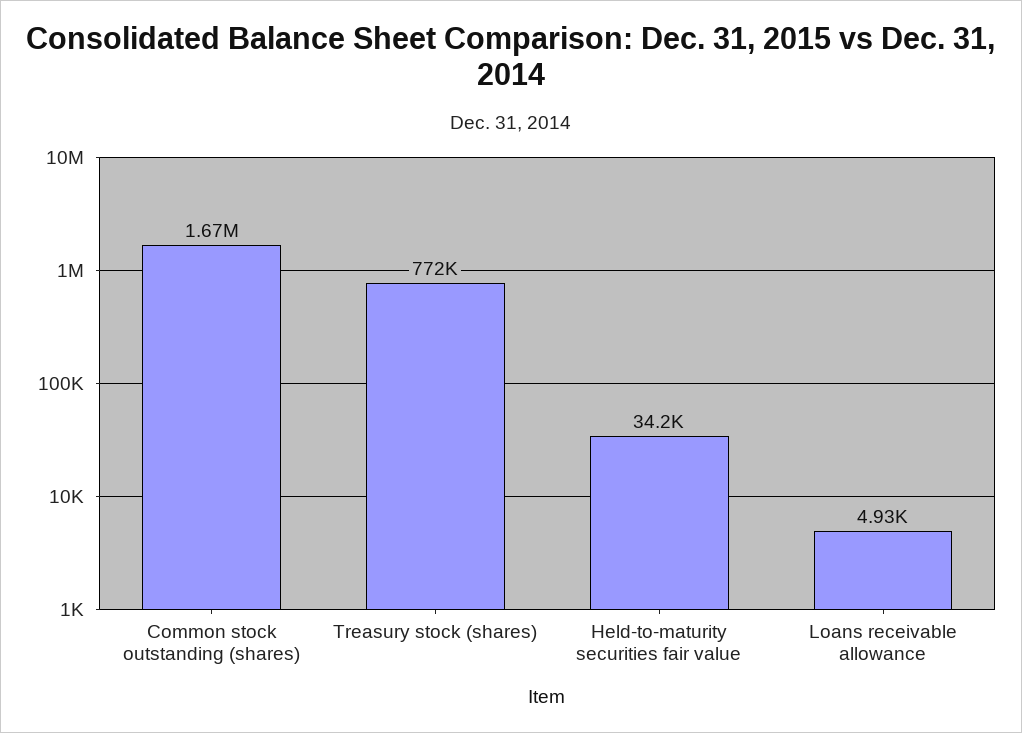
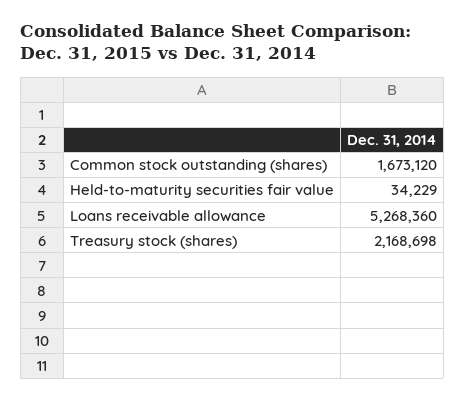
  {
    "Common stock outstanding (shares)": 1673120,
-   "Treasury stock (shares)": 772000,
+   "Treasury stock (shares)": 2168698,
    "Held-to-maturity securities fair value": 34229,
-   "Loans receivable allowance": 4930
+   "Loans receivable allowance": 5268360
  }

